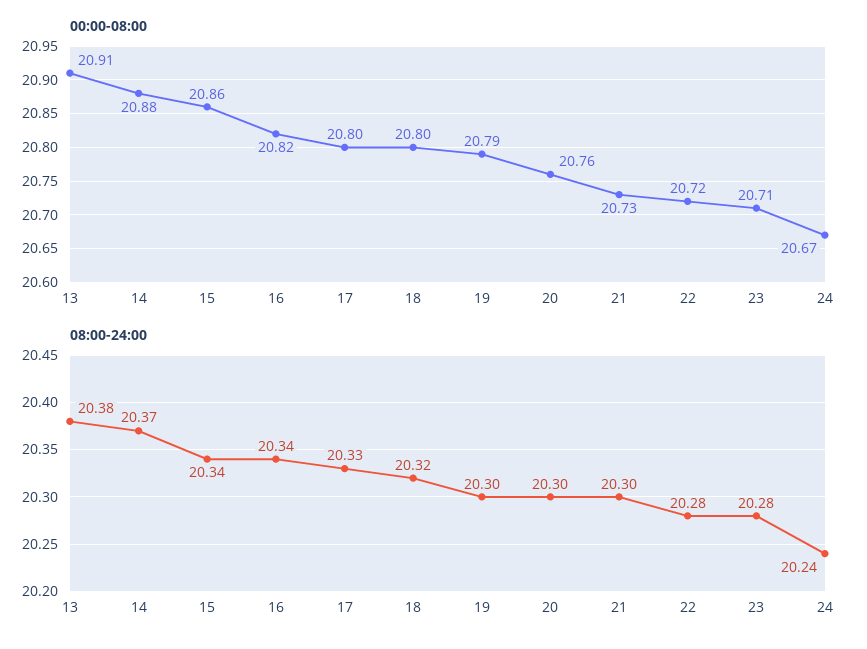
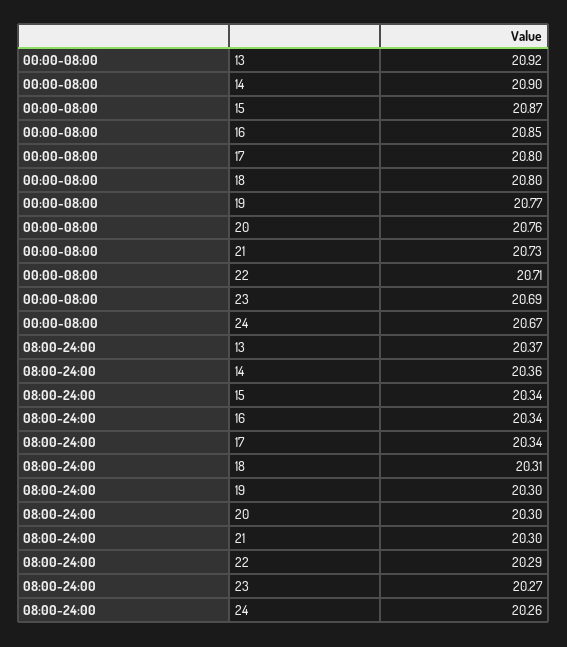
  {
    "00:00-08:00": {
-     "13": 20.91,
+     "13": 20.92,
-     "14": 20.88,
+     "14": 20.9,
-     "15": 20.86,
+     "15": 20.87,
-     "16": 20.82,
+     "16": 20.85,
      "17": 20.8,
      "18": 20.8,
-     "19": 20.79,
+     "19": 20.77,
      "20": 20.76,
      "21": 20.73,
-     "22": 20.72,
+     "22": 20.71,
-     "23": 20.71,
+     "23": 20.69,
      "24": 20.67
    },
    "08:00-24:00": {
-     "13": 20.38,
+     "13": 20.37,
-     "14": 20.37,
+     "14": 20.36,
      "15": 20.34,
      "16": 20.34,
-     "17": 20.33,
+     "17": 20.34,
-     "18": 20.32,
+     "18": 20.31,
      "19": 20.3,
      "20": 20.3,
      "21": 20.3,
-     "22": 20.28,
+     "22": 20.29,
-     "23": 20.28,
+     "23": 20.27,
-     "24": 20.24
+     "24": 20.26
    }
  }

